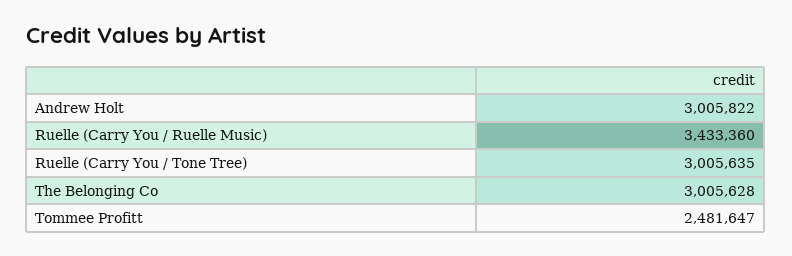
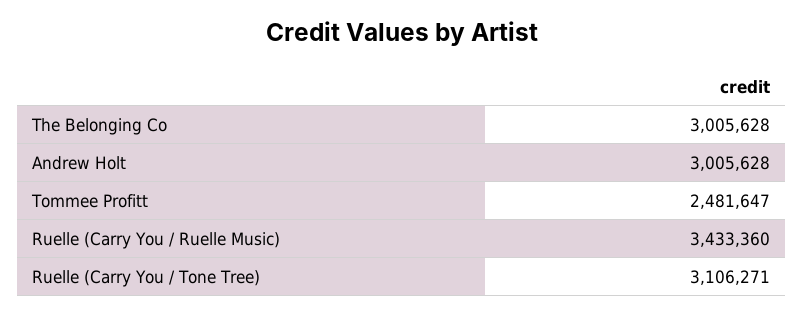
  {
-   "Andrew Holt": 3005822,
+   "Andrew Holt": 3005628,
    "Ruelle (Carry You / Ruelle Music)": 3433360,
-   "Ruelle (Carry You / Tone Tree)": 3005635,
+   "Ruelle (Carry You / Tone Tree)": 3106271,
    "The Belonging Co": 3005628,
    "Tommee Profitt": 2481647
  }

